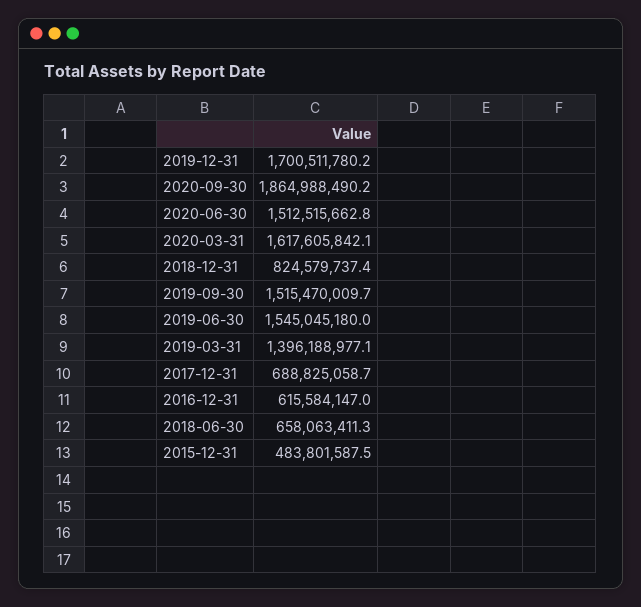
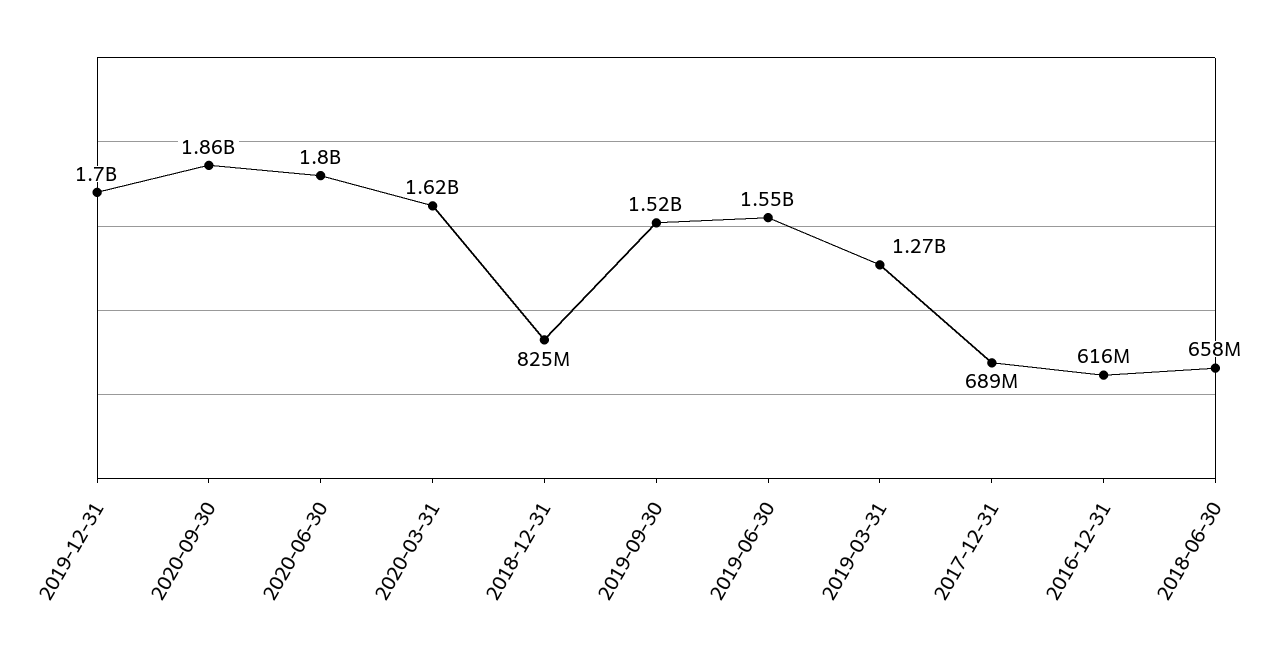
  {
    "2019-12-31": 1700511780.2,
    "2020-09-30": 1864988490.2,
-   "2020-06-30": 1512515662.8,
+   "2020-06-30": 1800000000,
    "2020-03-31": 1617605842.1,
    "2018-12-31": 824579737.4,
    "2019-09-30": 1515470009.7,
    "2019-06-30": 1545045180,
-   "2019-03-31": 1396188977.1,
+   "2019-03-31": 1270000000,
    "2017-12-31": 688825058.7,
    "2016-12-31": 615584147,
-   "2018-06-30": 658063411.3,
+   "2018-06-30": 658063411.3
-   "2015-12-31": 483801587.5
  }

